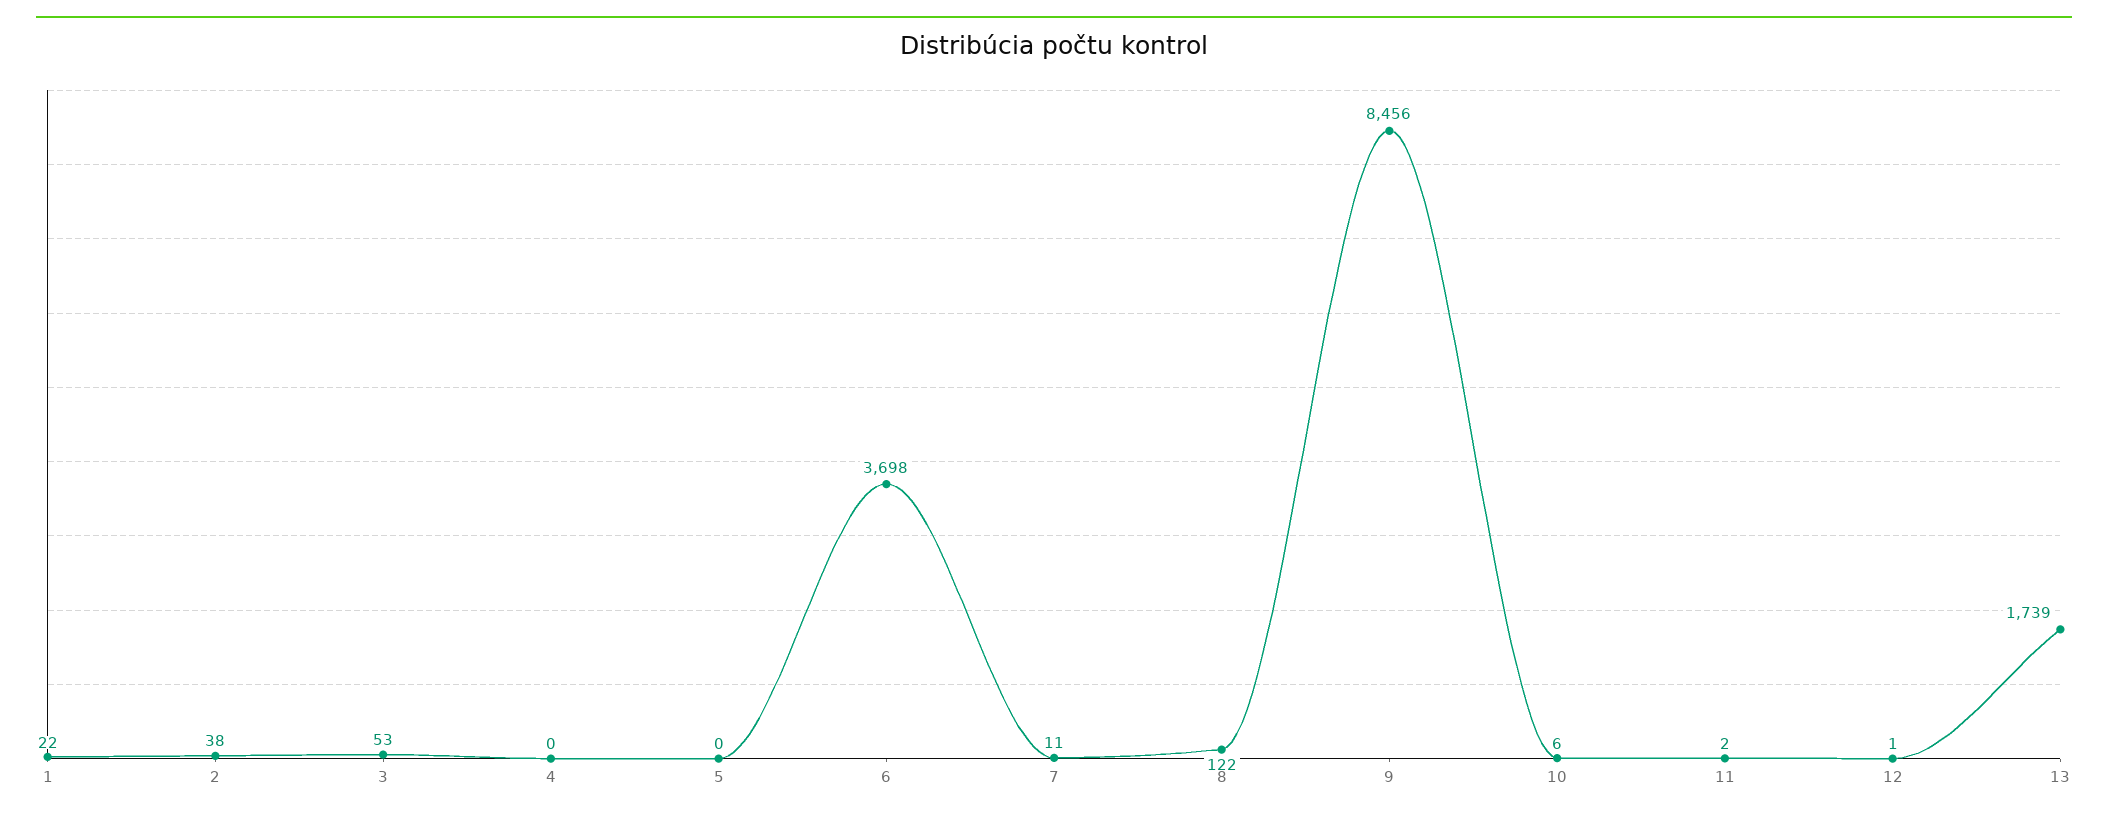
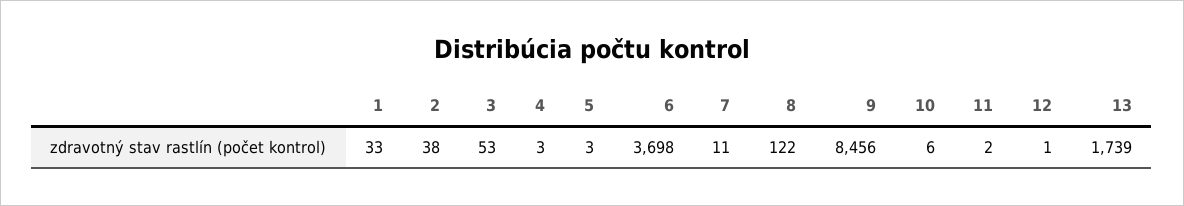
  {
-   "1": 22,
+   "1": 33,
    "2": 38,
    "3": 53,
-   "4": 0,
+   "4": 3,
-   "5": 0,
+   "5": 3,
    "6": 3698,
    "7": 11,
    "8": 122,
    "9": 8456,
    "10": 6,
    "11": 2,
    "12": 1,
    "13": 1739
  }

